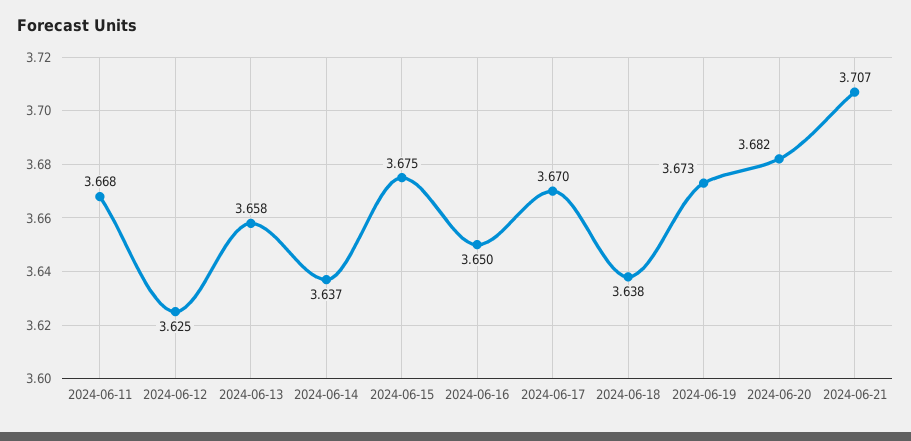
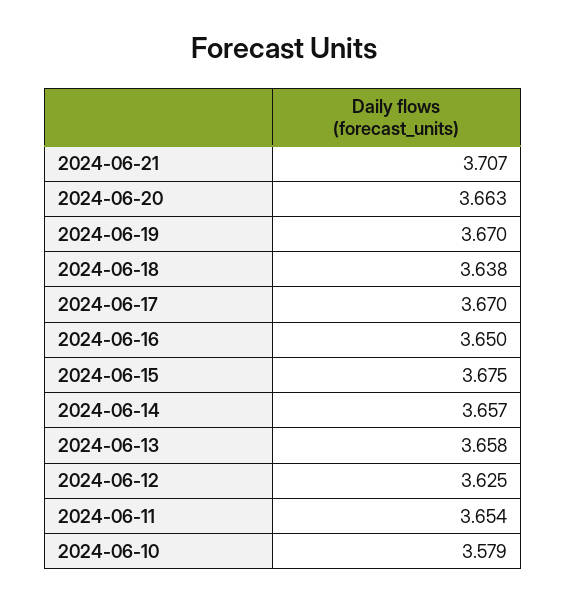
  {
-   "2024-06-11": 3.668,
+   "2024-06-11": 3.654,
    "2024-06-12": 3.625,
    "2024-06-13": 3.658,
-   "2024-06-14": 3.637,
+   "2024-06-14": 3.657,
    "2024-06-15": 3.675,
    "2024-06-16": 3.65,
    "2024-06-17": 3.67,
    "2024-06-18": 3.638,
-   "2024-06-19": 3.673,
+   "2024-06-19": 3.67,
-   "2024-06-20": 3.682,
+   "2024-06-20": 3.663,
-   "2024-06-21": 3.707
+   "2024-06-21": 3.707,
+   "2024-06-10": 3.579
  }

